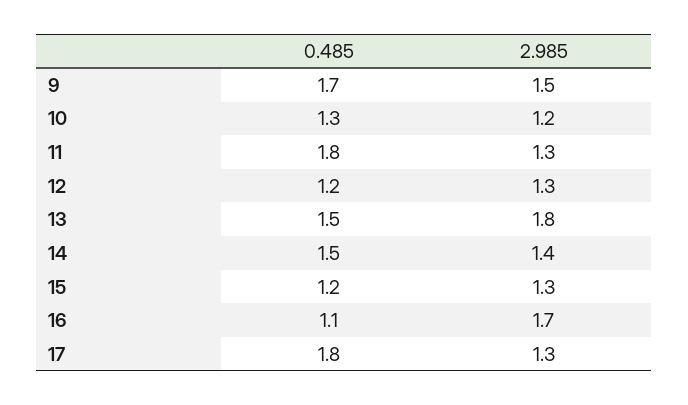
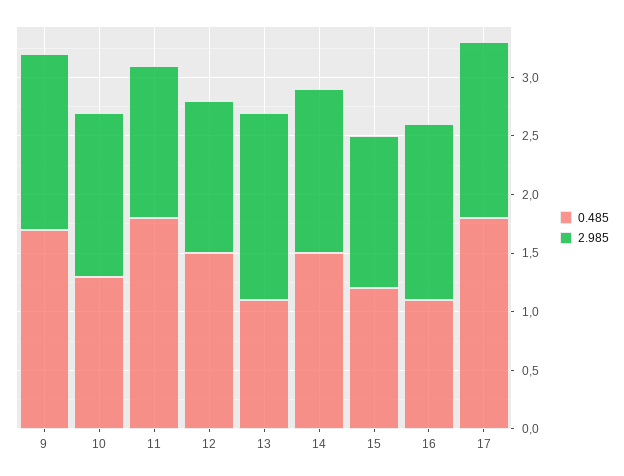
  {
    "0.485": {
      "9": 1.7,
      "10": 1.3,
      "11": 1.8,
-     "12": 1.2,
+     "12": 1.5,
-     "13": 1.5,
+     "13": 1.1,
      "14": 1.5,
      "15": 1.2,
      "16": 1.1,
      "17": 1.8
    },
    "2.985": {
      "9": 1.5,
-     "10": 1.2,
+     "10": 1.4,
      "11": 1.3,
      "12": 1.3,
-     "13": 1.8,
+     "13": 1.6,
      "14": 1.4,
      "15": 1.3,
-     "16": 1.7,
+     "16": 1.5,
-     "17": 1.3
+     "17": 1.5
    }
  }

